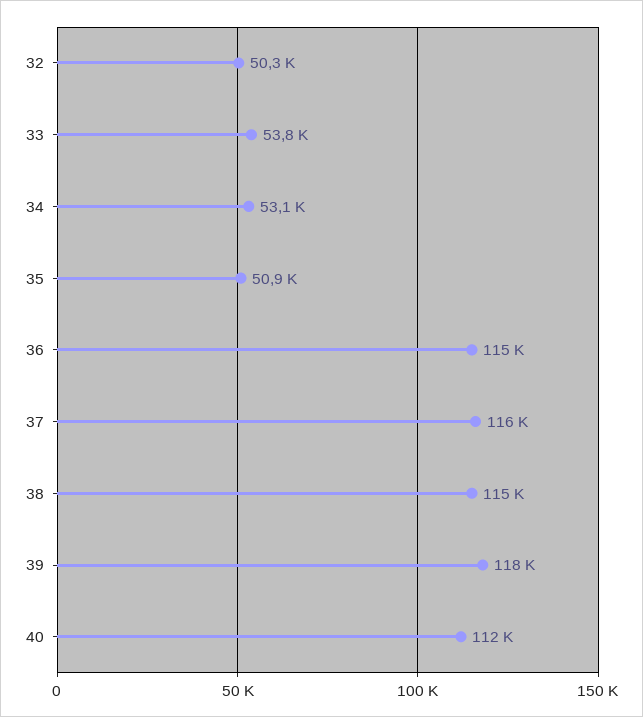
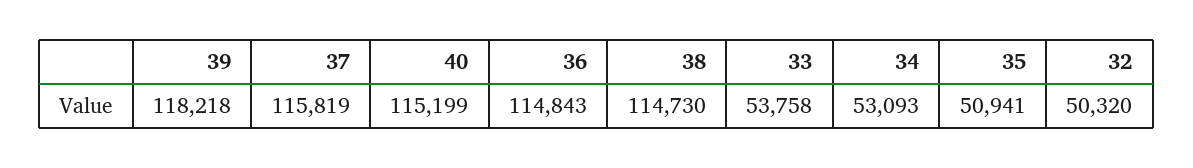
  {
    "32": 50320,
    "33": 53758,
    "34": 53093,
    "35": 50941,
    "36": 114843,
    "37": 115819,
    "38": 114730,
    "39": 118218,
-   "40": 112000
+   "40": 115199
  }

